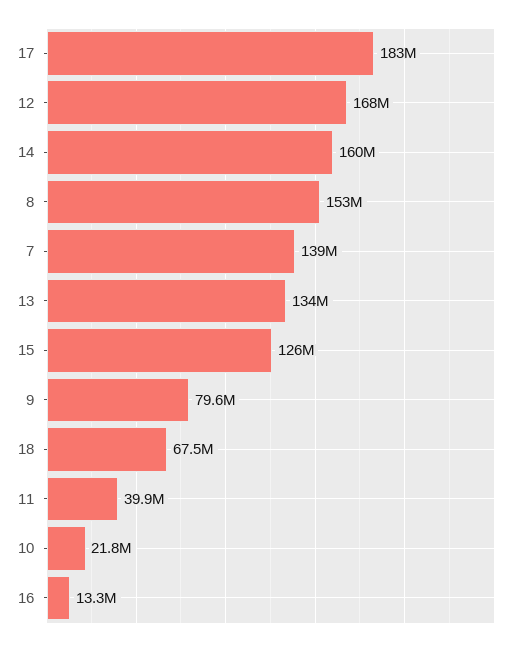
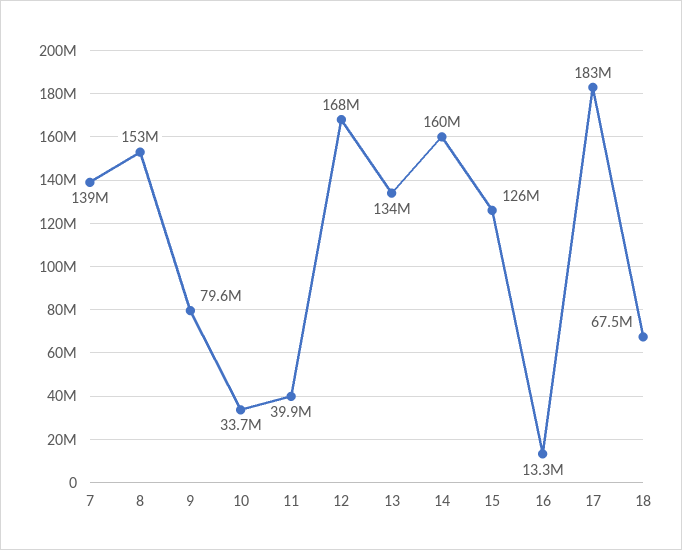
  {
    "17": 183000000,
    "12": 168000000,
    "14": 160000000,
    "8": 153000000,
    "7": 139000000,
    "13": 134000000,
    "15": 126000000,
    "9": 79600000,
    "18": 67500000,
    "11": 39900000,
-   "10": 21800000,
+   "10": 33700000,
    "16": 13300000
  }

